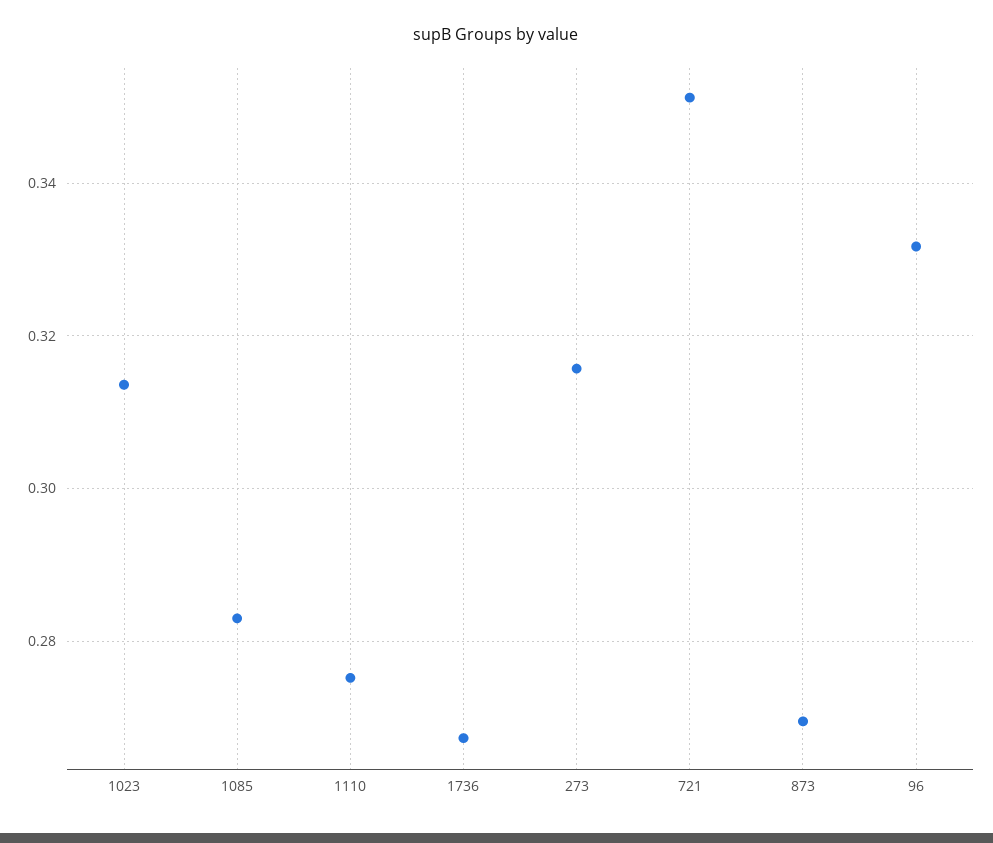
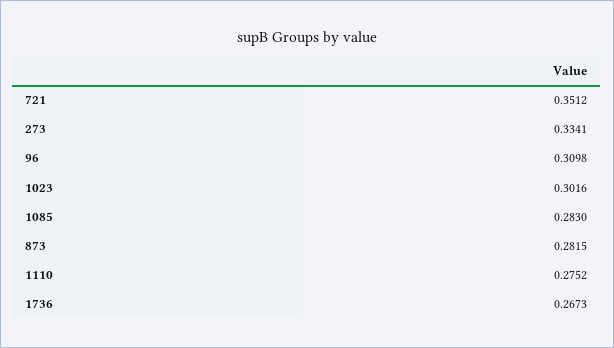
  {
-   "1023": 0.314,
+   "1023": 0.3016,
    "1085": 0.283,
    "1110": 0.2752,
    "1736": 0.2673,
-   "273": 0.316,
+   "273": 0.3341,
    "721": 0.3512,
-   "873": 0.27,
+   "873": 0.2815,
-   "96": 0.332
+   "96": 0.3098
  }

